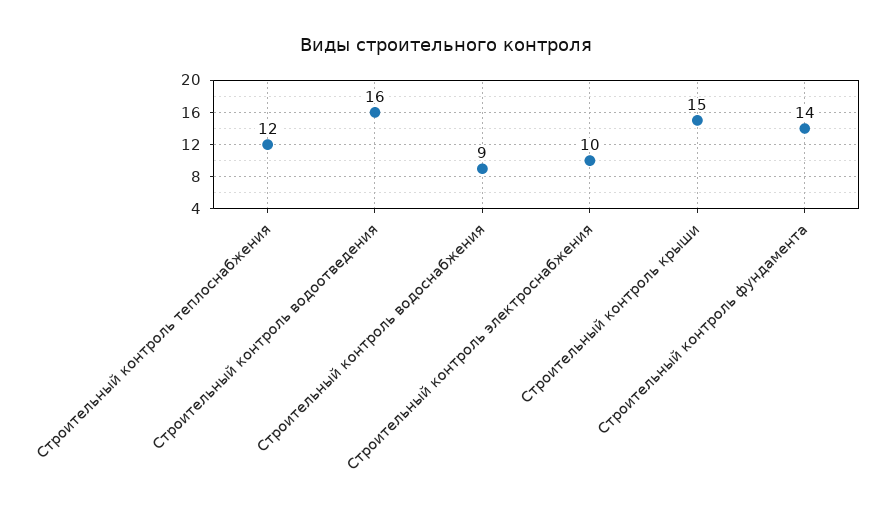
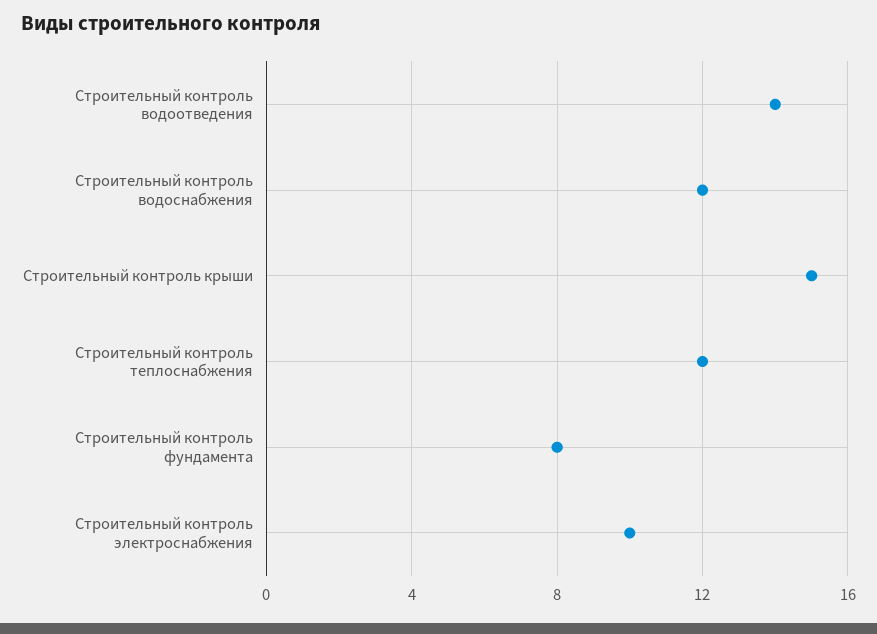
  {
    "Строительный контроль теплоснабжения": 12,
-   "Строительный контроль водоотведения": 16,
+   "Строительный контроль водоотведения": 14,
-   "Строительный контроль водоснабжения": 9,
+   "Строительный контроль водоснабжения": 12,
    "Строительный контроль электроснабжения": 10,
    "Строительный контроль крыши": 15,
-   "Строительный контроль фундамента": 14
+   "Строительный контроль фундамента": 8
  }

